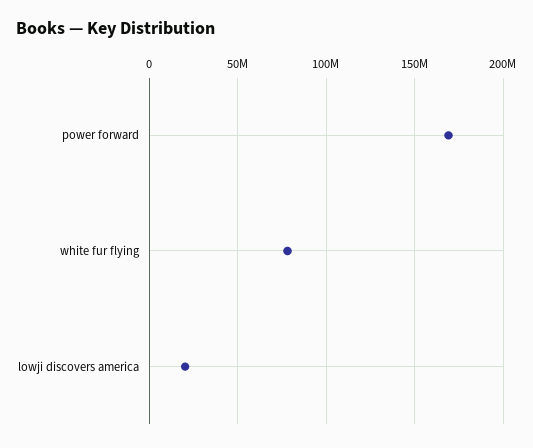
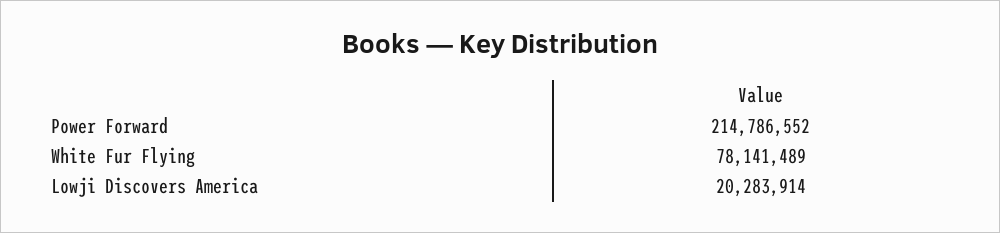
  {
-   "power forward": 170000000,
+   "power forward": 214786552,
    "white fur flying": 78141489,
    "lowji discovers america": 20283914
  }

